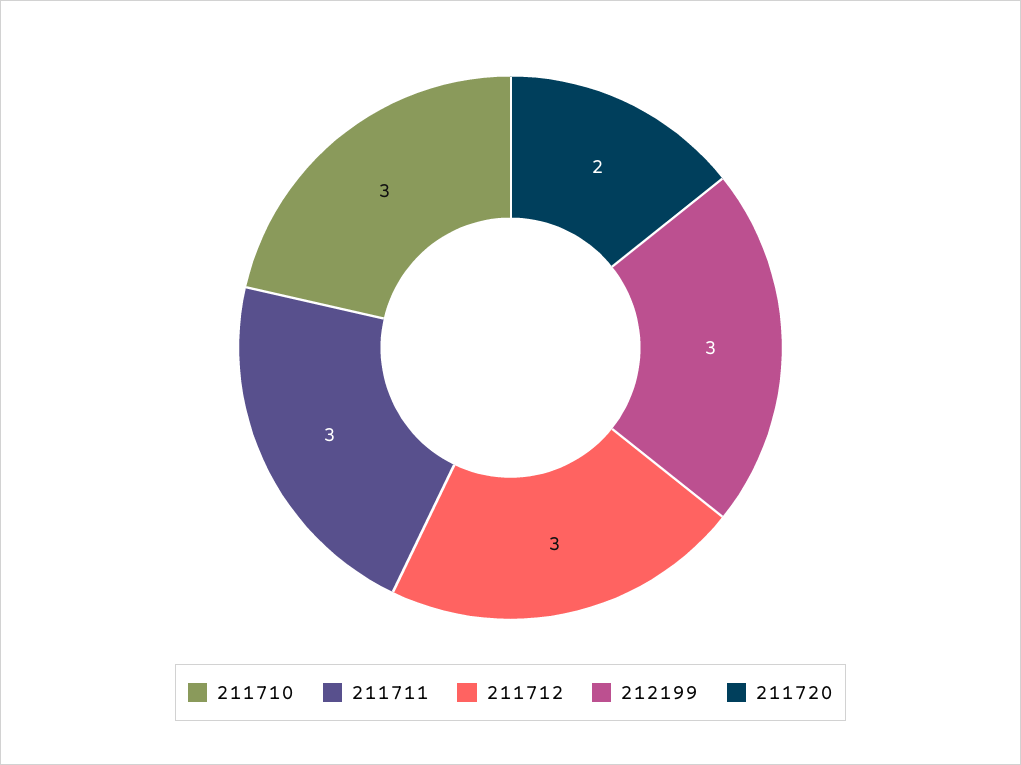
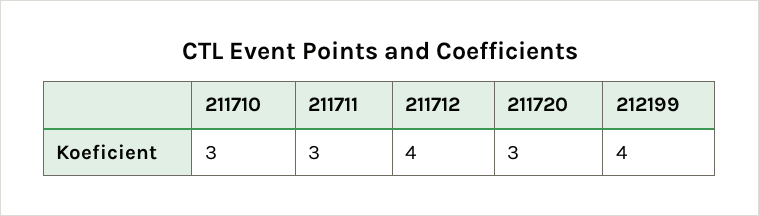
  {
    "211710": 3,
    "211711": 3,
-   "211712": 3,
+   "211712": 4,
-   "212199": 3,
+   "212199": 4,
-   "211720": 2
+   "211720": 3
  }

